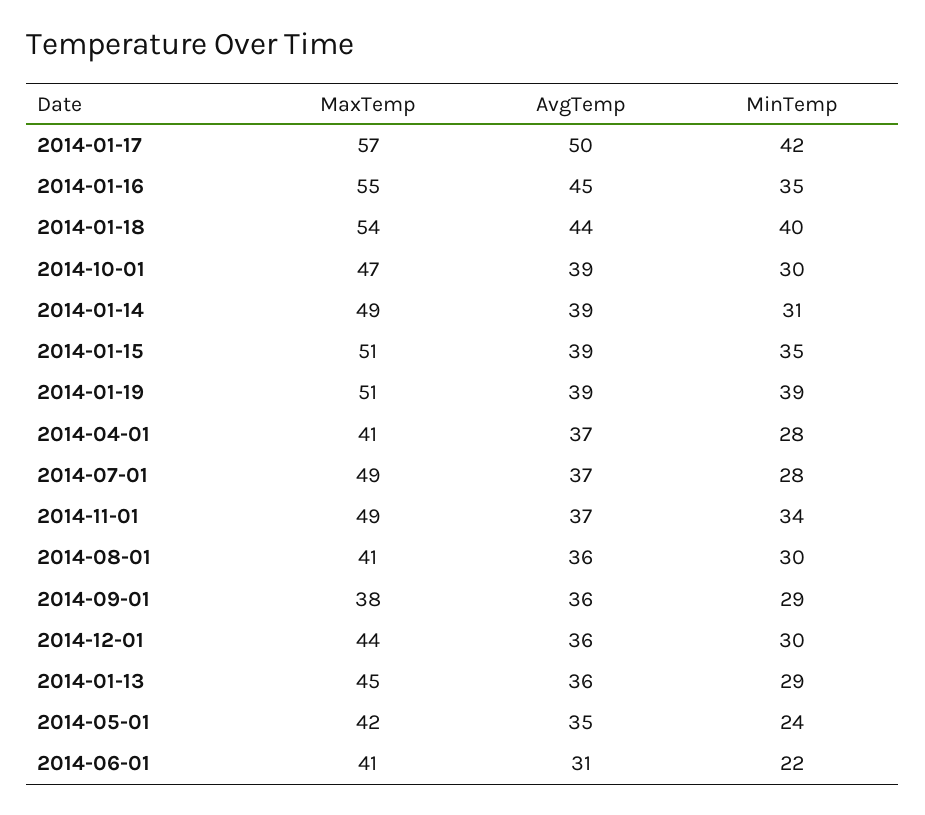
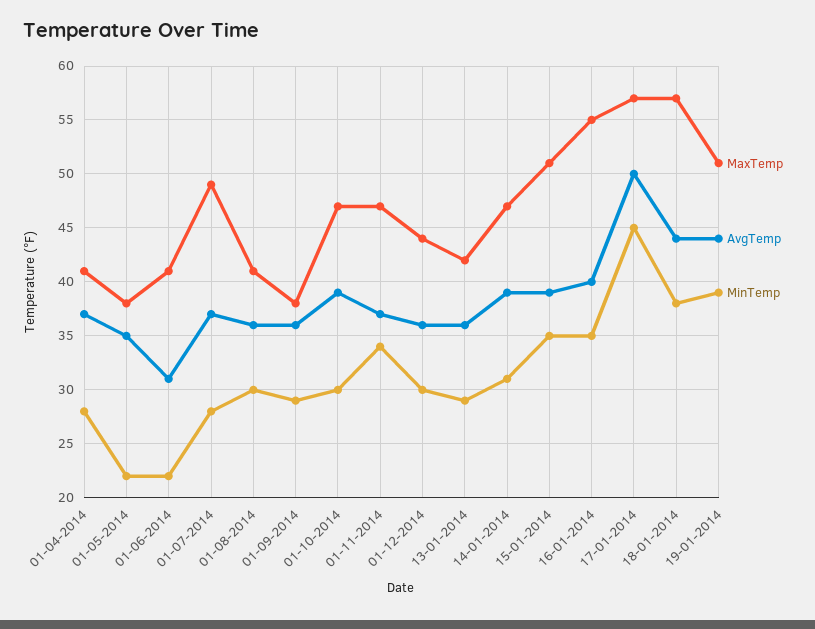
  {
    "MaxTemp": {
      "2014-01-17": 57,
      "2014-01-16": 55,
-     "2014-01-18": 54,
+     "2014-01-18": 57,
      "2014-10-01": 47,
-     "2014-01-14": 49,
+     "2014-01-14": 47,
      "2014-01-15": 51,
      "2014-01-19": 51,
      "2014-04-01": 41,
      "2014-07-01": 49,
-     "2014-11-01": 49,
+     "2014-11-01": 47,
      "2014-08-01": 41,
      "2014-09-01": 38,
      "2014-12-01": 44,
-     "2014-01-13": 45,
+     "2014-01-13": 42,
-     "2014-05-01": 42,
+     "2014-05-01": 38,
      "2014-06-01": 41
    },
    "AvgTemp": {
      "2014-01-17": 50,
-     "2014-01-16": 45,
+     "2014-01-16": 40,
      "2014-01-18": 44,
      "2014-10-01": 39,
      "2014-01-14": 39,
      "2014-01-15": 39,
-     "2014-01-19": 39,
+     "2014-01-19": 44,
      "2014-04-01": 37,
      "2014-07-01": 37,
      "2014-11-01": 37,
      "2014-08-01": 36,
      "2014-09-01": 36,
      "2014-12-01": 36,
      "2014-01-13": 36,
      "2014-05-01": 35,
      "2014-06-01": 31
    },
    "MinTemp": {
-     "2014-01-17": 42,
+     "2014-01-17": 45,
      "2014-01-16": 35,
-     "2014-01-18": 40,
+     "2014-01-18": 38,
      "2014-10-01": 30,
      "2014-01-14": 31,
      "2014-01-15": 35,
      "2014-01-19": 39,
      "2014-04-01": 28,
      "2014-07-01": 28,
      "2014-11-01": 34,
      "2014-08-01": 30,
      "2014-09-01": 29,
      "2014-12-01": 30,
      "2014-01-13": 29,
-     "2014-05-01": 24,
+     "2014-05-01": 22,
      "2014-06-01": 22
    }
  }

